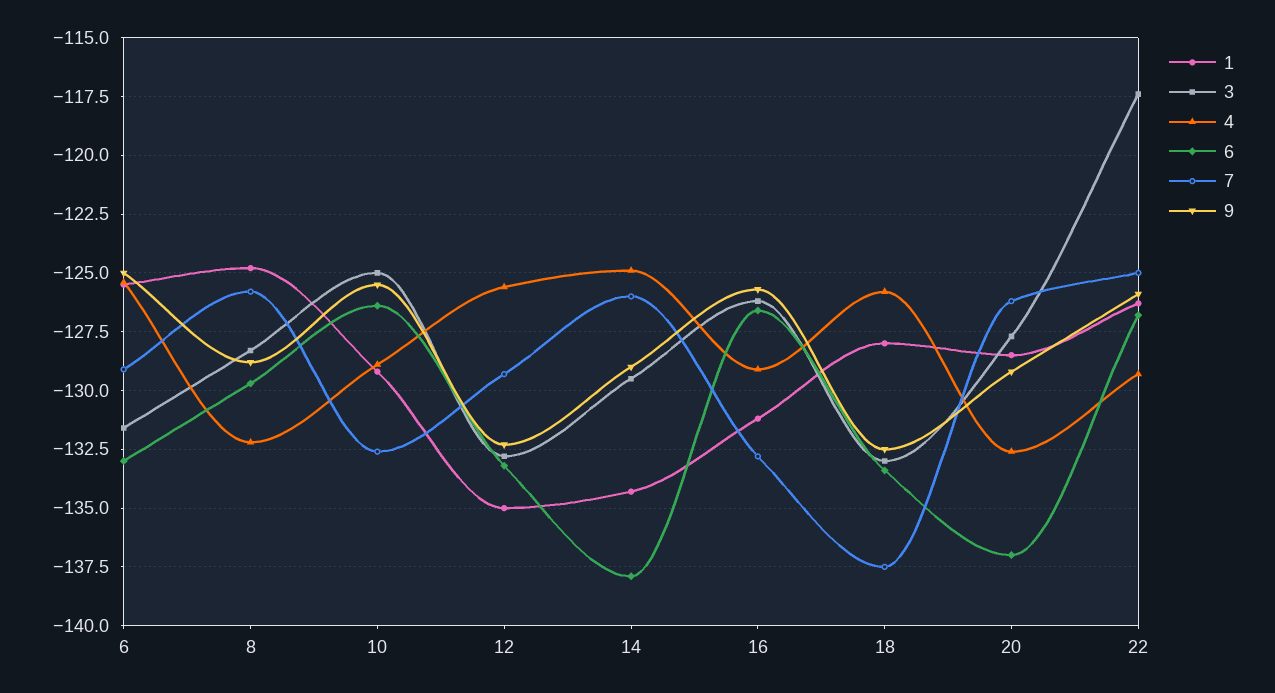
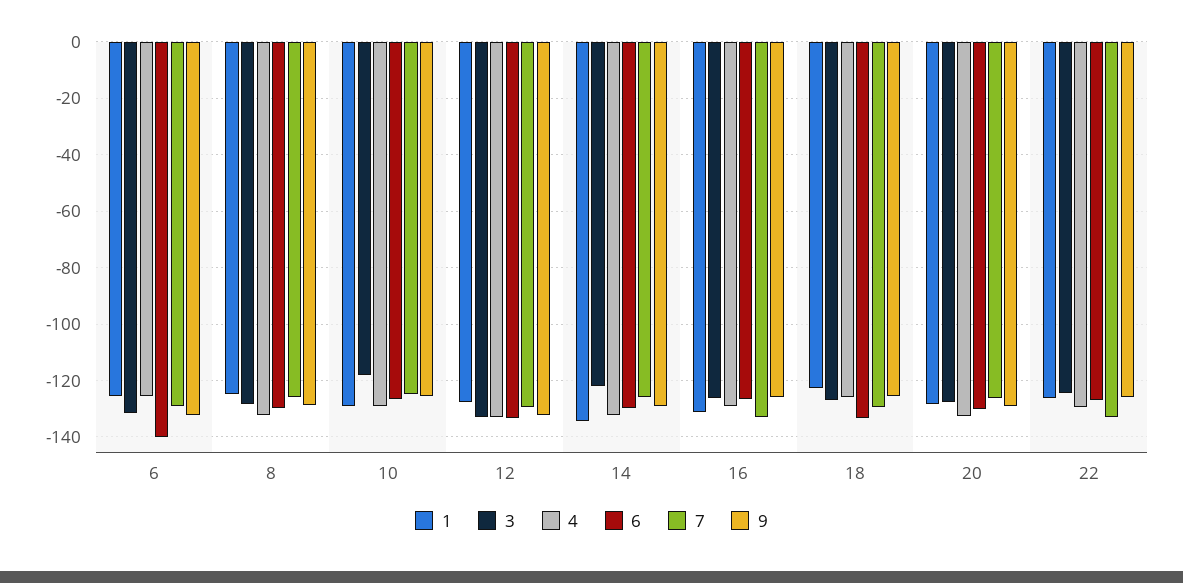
  {
    "1": {
      "6": -125.5,
      "8": -125,
      "10": -129,
-     "12": -135,
+     "12": -127.5,
      "14": -134.5,
      "16": -131,
-     "18": -128,
+     "18": -122.5,
      "20": -128.5,
      "22": -126.5
    },
    "3": {
      "6": -131.5,
      "8": -128.5,
-     "10": -125,
+     "10": -117.5,
      "12": -133,
-     "14": -129.5,
+     "14": -122.5,
      "16": -126,
-     "18": -133,
+     "18": -127.5,
      "20": -127.5,
-     "22": -117.5
+     "22": -125
    },
    "4": {
      "6": -125.5,
      "8": -132,
      "10": -129,
-     "12": -125.5,
+     "12": -132.5,
-     "14": -125,
+     "14": -132.5,
      "16": -129,
      "18": -126,
      "20": -132.5,
      "22": -129.5
    },
    "6": {
-     "6": -133,
+     "6": -140,
      "8": -129.5,
      "10": -126.5,
      "12": -133,
-     "14": -138,
+     "14": -130,
      "16": -126.5,
      "18": -133.5,
-     "20": -137,
+     "20": -130,
      "22": -127
    },
    "7": {
      "6": -129,
      "8": -126,
-     "10": -132.5,
+     "10": -125,
      "12": -129.5,
      "14": -126,
      "16": -133,
-     "18": -137.5,
+     "18": -130,
      "20": -126,
-     "22": -125
+     "22": -132.5
    },
    "9": {
-     "6": -125,
+     "6": -132.5,
      "8": -129,
      "10": -125.5,
      "12": -132.5,
      "14": -129,
      "16": -125.5,
-     "18": -132.5,
+     "18": -125,
      "20": -129,
      "22": -126
    }
  }

